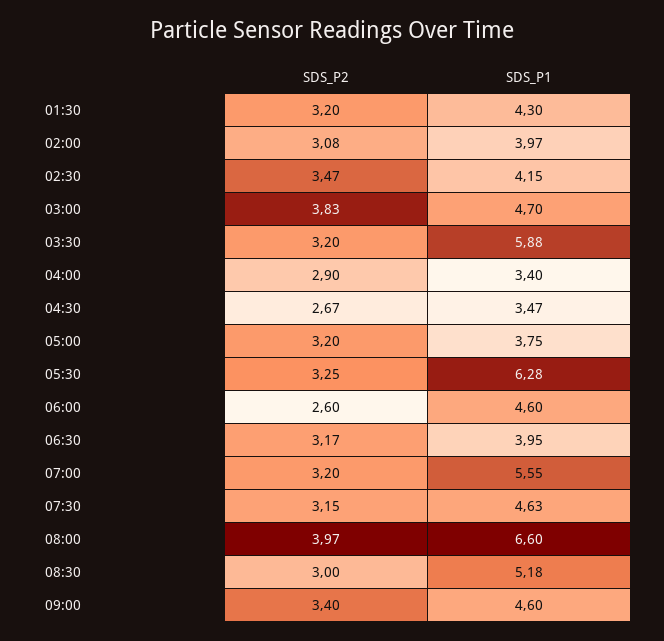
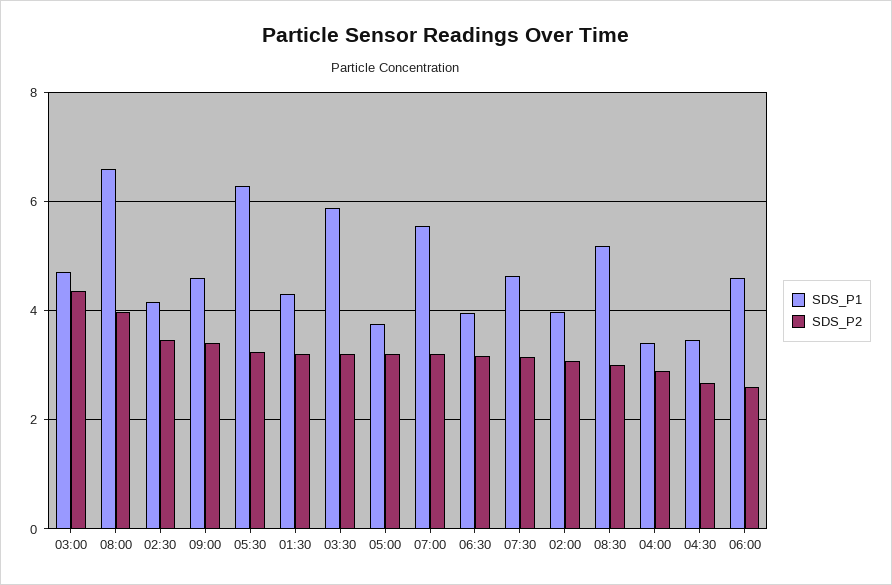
  {
    "SDS_P2": {
      "01:30": 3.2,
      "02:00": 3.08,
      "02:30": 3.47,
-     "03:00": 3.83,
+     "03:00": 4.4,
      "03:30": 3.2,
      "04:00": 2.9,
      "04:30": 2.67,
      "05:00": 3.2,
      "05:30": 3.25,
      "06:00": 2.6,
      "06:30": 3.17,
      "07:00": 3.2,
      "07:30": 3.15,
      "08:00": 3.97,
      "08:30": 3,
      "09:00": 3.4
    },
    "SDS_P1": {
      "01:30": 4.3,
      "02:00": 3.97,
      "02:30": 4.15,
      "03:00": 4.7,
      "03:30": 5.88,
      "04:00": 3.4,
      "04:30": 3.47,
      "05:00": 3.75,
      "05:30": 6.28,
      "06:00": 4.6,
      "06:30": 3.95,
      "07:00": 5.55,
      "07:30": 4.63,
      "08:00": 6.6,
      "08:30": 5.18,
      "09:00": 4.6
    }
  }

